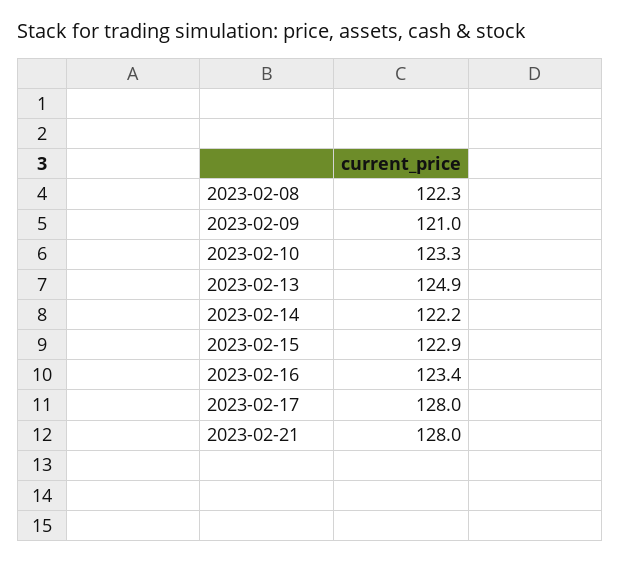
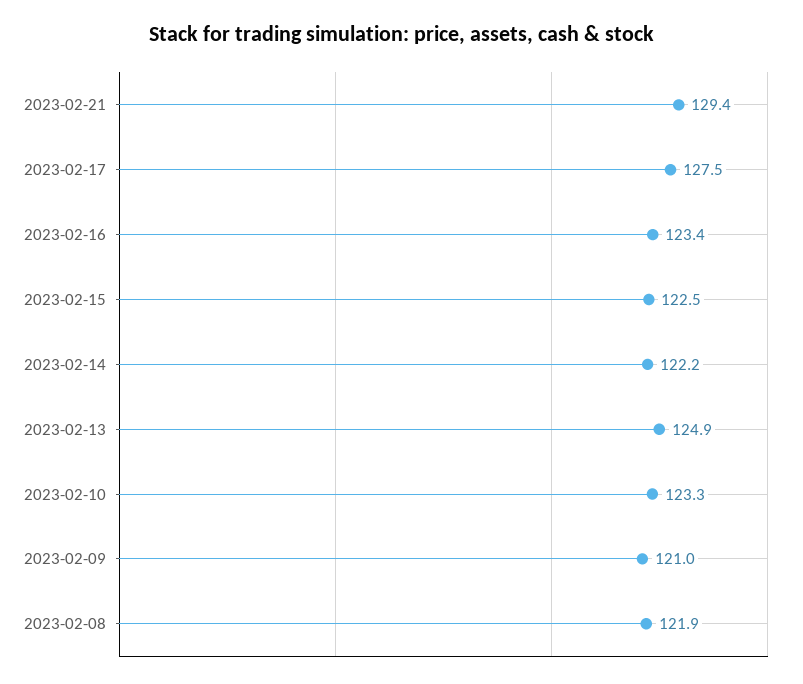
  {
-   "2023-02-08": 122.3,
+   "2023-02-08": 121.9,
    "2023-02-09": 121,
    "2023-02-10": 123.3,
    "2023-02-13": 124.9,
    "2023-02-14": 122.2,
-   "2023-02-15": 122.9,
+   "2023-02-15": 122.5,
    "2023-02-16": 123.4,
-   "2023-02-17": 128,
+   "2023-02-17": 127.5,
-   "2023-02-21": 128
+   "2023-02-21": 129.4
  }

